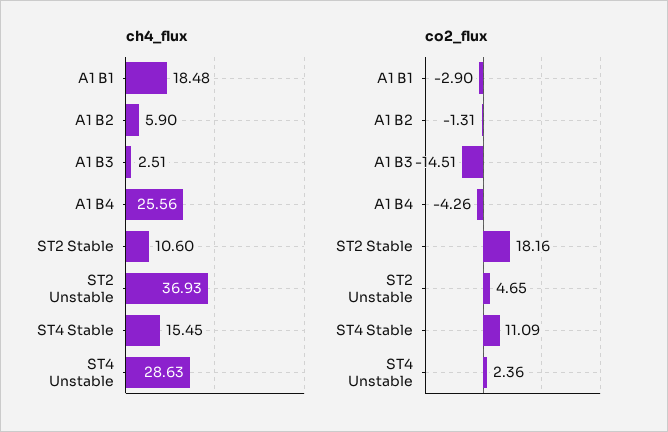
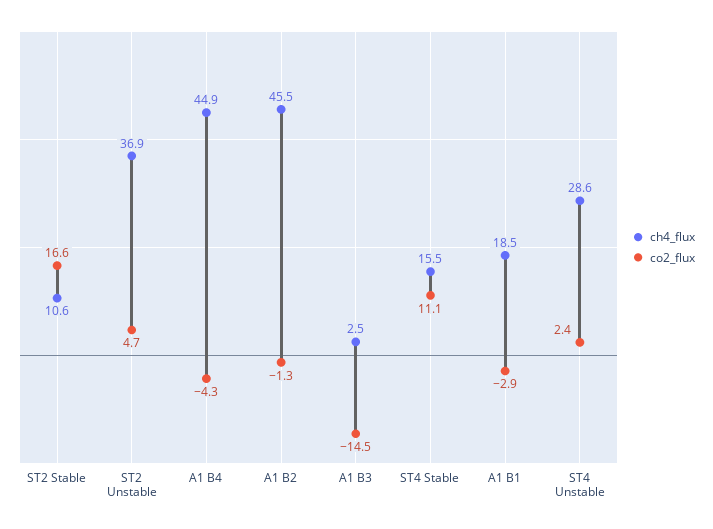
  {
    "ch4_flux": {
      "A1 B1": 18.48,
-     "A1 B2": 5.9,
+     "A1 B2": 45.5,
      "A1 B3": 2.51,
-     "A1 B4": 25.56,
+     "A1 B4": 44.9,
      "ST2 Stable": 10.6,
      "ST2 Unstable": 36.93,
      "ST4 Stable": 15.45,
      "ST4 Unstable": 28.63
    },
    "co2_flux": {
      "A1 B1": -2.9,
      "A1 B2": -1.31,
      "A1 B3": -14.51,
      "A1 B4": -4.26,
-     "ST2 Stable": 18.16,
+     "ST2 Stable": 16.6,
      "ST2 Unstable": 4.65,
      "ST4 Stable": 11.09,
      "ST4 Unstable": 2.36
    }
  }

